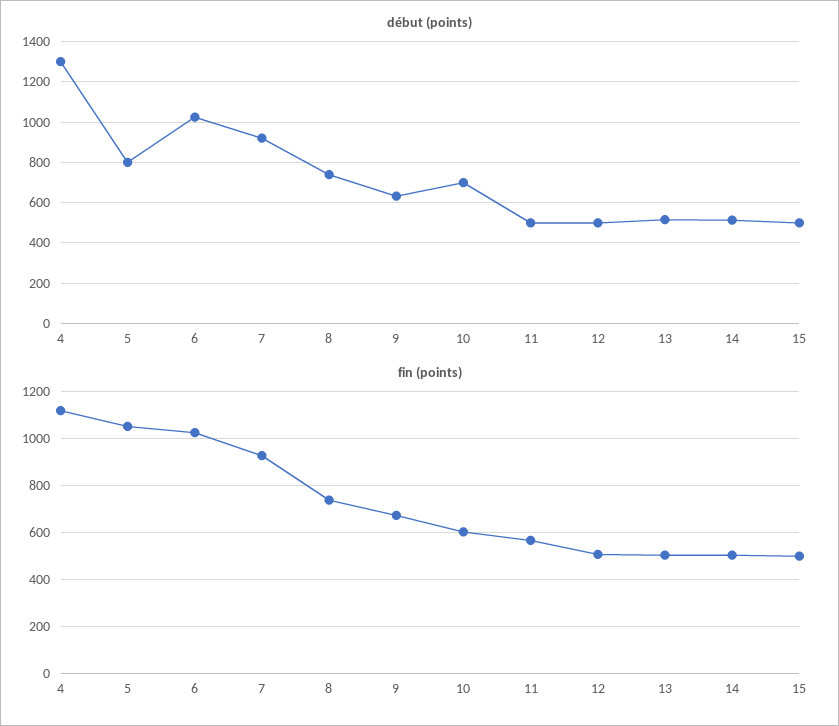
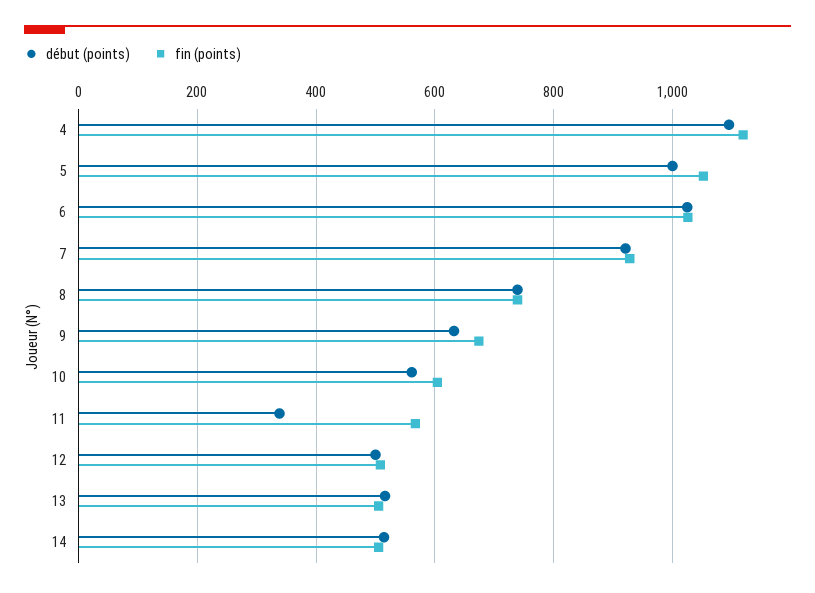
  {
    "début (points)": {
-     "4": 1300,
+     "4": 1100,
-     "5": 800,
+     "5": 1000,
      "6": 1020,
      "7": 920,
      "8": 740,
      "9": 640,
-     "10": 700,
+     "10": 560,
-     "11": 500,
+     "11": 340,
      "12": 500,
      "13": 520,
-     "14": 520,
+     "14": 520
-     "15": 500
    },
    "fin (points)": {
      "4": 1120,
      "5": 1060,
      "6": 1020,
      "7": 920,
      "8": 740,
      "9": 680,
      "10": 600,
      "11": 560,
      "12": 500,
      "13": 500,
-     "14": 500,
+     "14": 500
-     "15": 500
    }
  }

